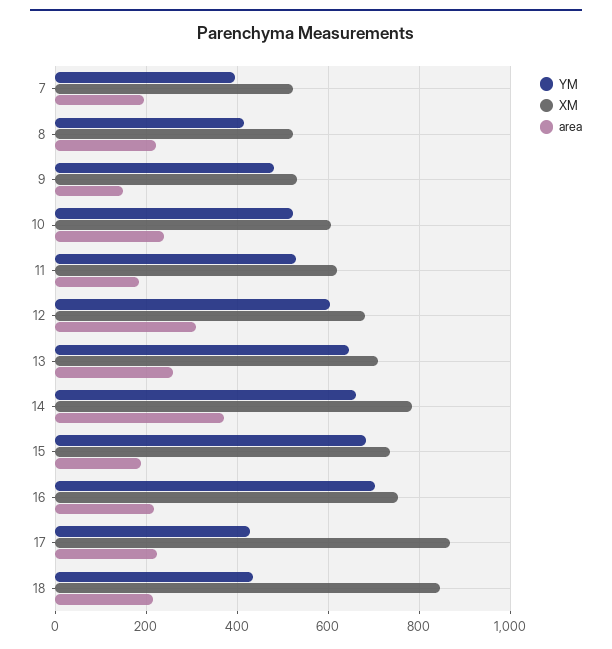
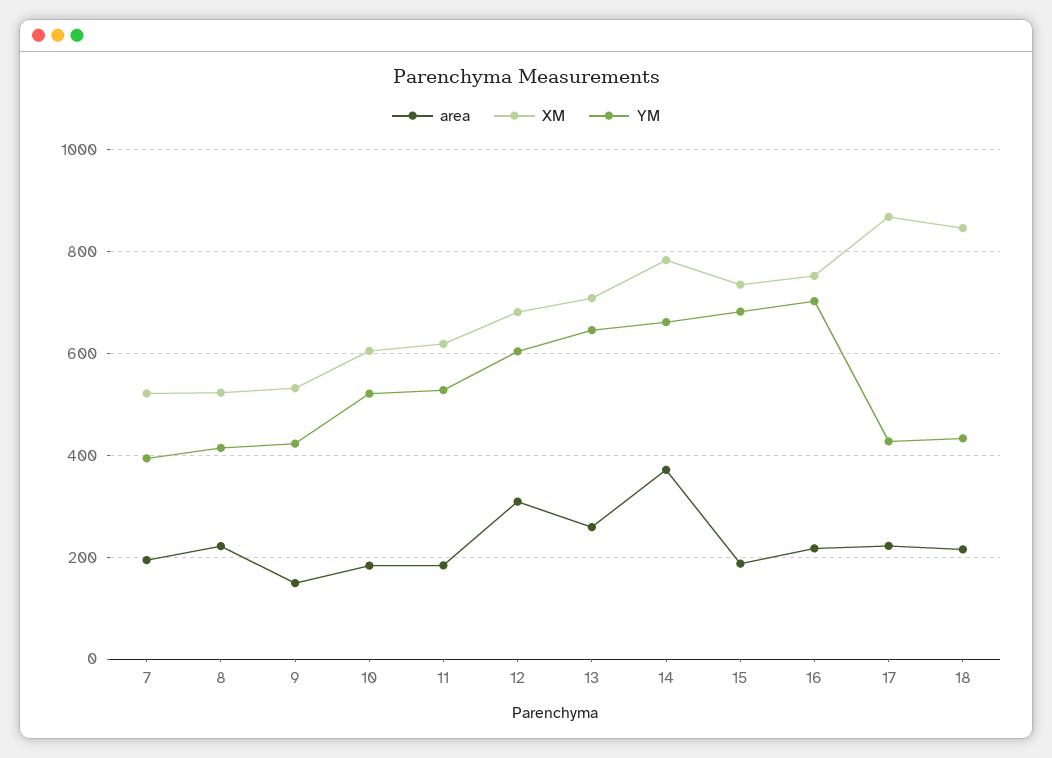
  {
    "YM": {
      "7": 400,
      "8": 420,
-     "9": 480,
+     "9": 420,
      "10": 520,
      "11": 520,
      "12": 600,
      "13": 640,
      "14": 660,
      "15": 680,
      "16": 700,
      "17": 420,
      "18": 440
    },
    "XM": {
      "7": 520,
      "8": 520,
      "9": 540,
      "10": 600,
      "11": 620,
      "12": 680,
      "13": 700,
      "14": 780,
      "15": 740,
      "16": 760,
      "17": 860,
      "18": 840
    },
    "area": {
      "7": 200,
      "8": 220,
      "9": 140,
-     "10": 240,
+     "10": 180,
      "11": 180,
      "12": 300,
      "13": 260,
      "14": 380,
      "15": 180,
      "16": 220,
      "17": 220,
      "18": 220
    }
  }

